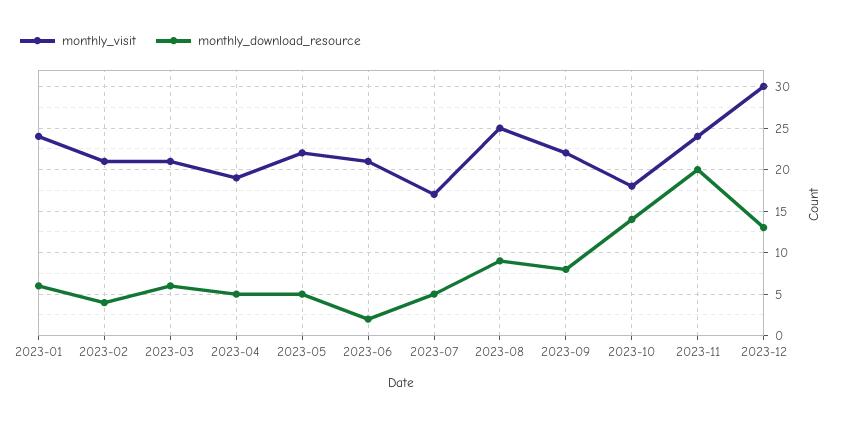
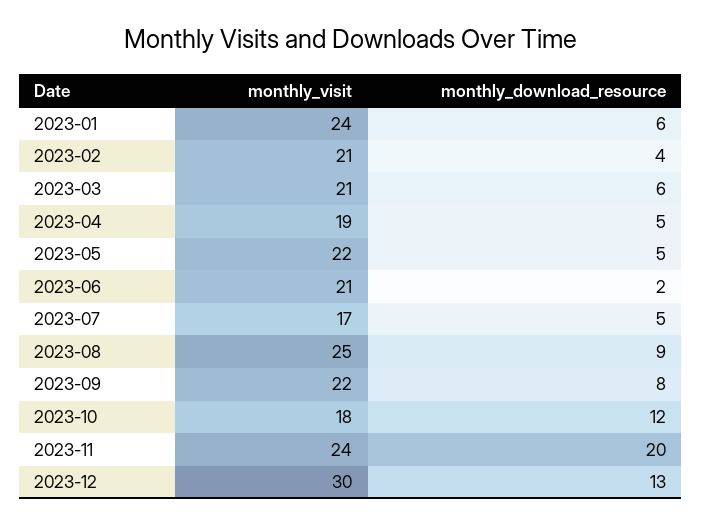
  {
    "monthly_visit": {
      "2023-01": 24,
      "2023-02": 21,
      "2023-03": 21,
      "2023-04": 19,
      "2023-05": 22,
      "2023-06": 21,
      "2023-07": 17,
      "2023-08": 25,
      "2023-09": 22,
      "2023-10": 18,
      "2023-11": 24,
      "2023-12": 30
    },
    "monthly_download_resource": {
      "2023-01": 6,
      "2023-02": 4,
      "2023-03": 6,
      "2023-04": 5,
      "2023-05": 5,
      "2023-06": 2,
      "2023-07": 5,
      "2023-08": 9,
      "2023-09": 8,
-     "2023-10": 14,
+     "2023-10": 12,
      "2023-11": 20,
      "2023-12": 13
    }
  }

